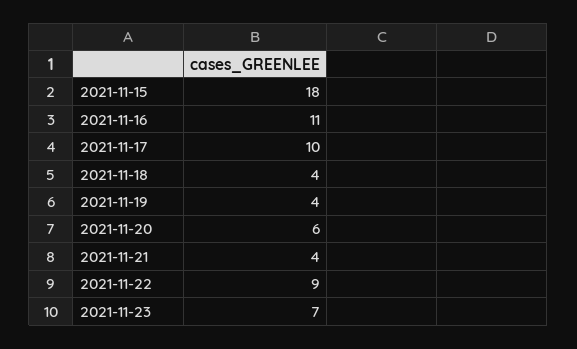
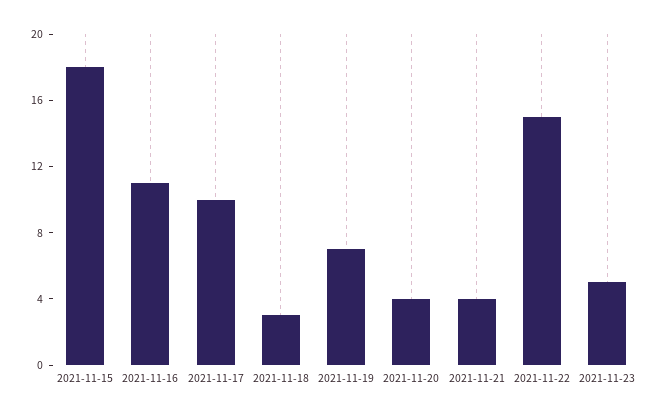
  {
    "2021-11-15": 18,
    "2021-11-16": 11,
    "2021-11-17": 10,
-   "2021-11-18": 4,
+   "2021-11-18": 3,
-   "2021-11-19": 4,
+   "2021-11-19": 7,
-   "2021-11-20": 6,
+   "2021-11-20": 4,
    "2021-11-21": 4,
-   "2021-11-22": 9,
+   "2021-11-22": 15,
-   "2021-11-23": 7
+   "2021-11-23": 5
  }

